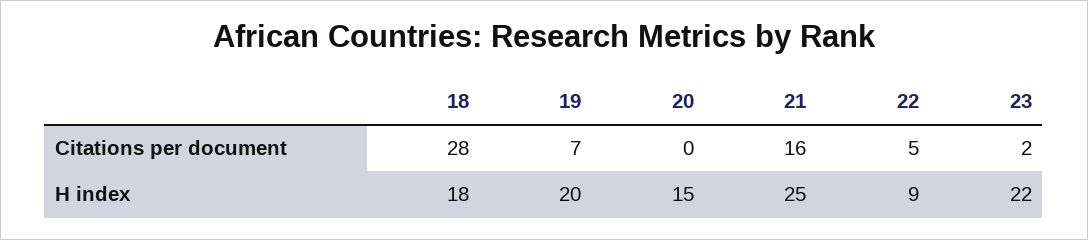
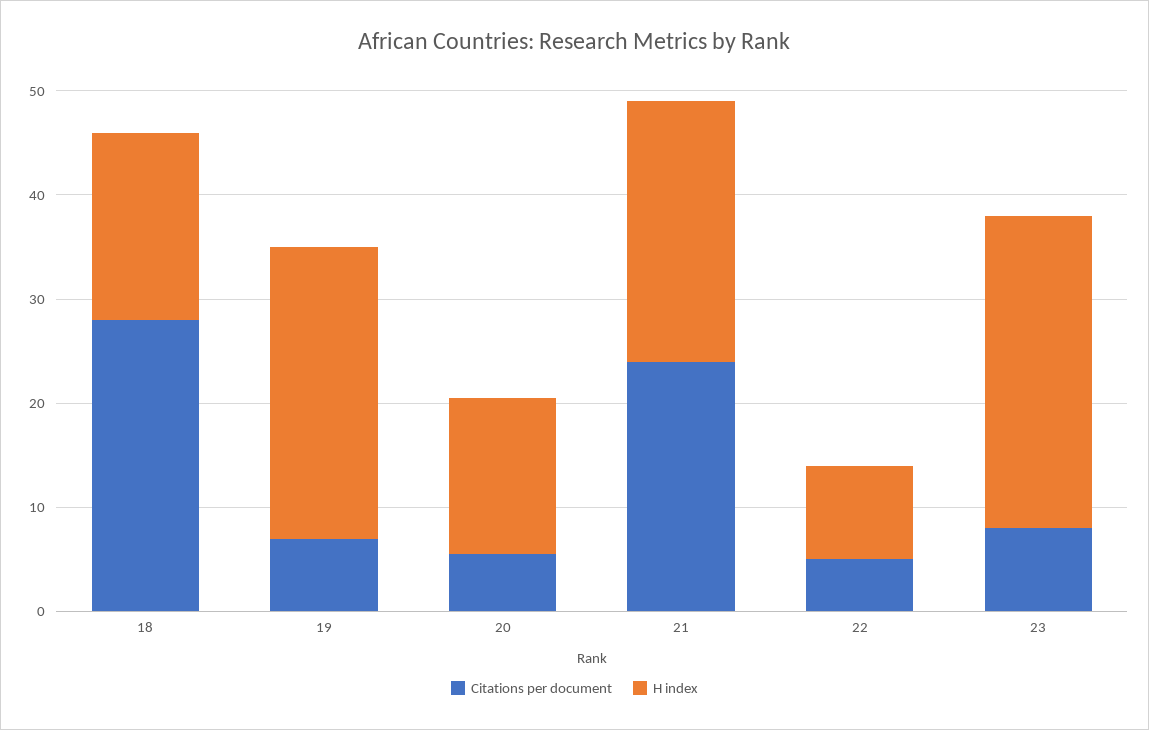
  {
    "Citations per document": {
      "18": 28,
      "19": 7,
-     "20": 0,
+     "20": 6,
-     "21": 16,
+     "21": 24,
      "22": 5,
-     "23": 2
+     "23": 8
    },
    "H index": {
      "18": 18,
-     "19": 20,
+     "19": 28,
      "20": 15,
      "21": 25,
      "22": 9,
-     "23": 22
+     "23": 30
    }
  }

